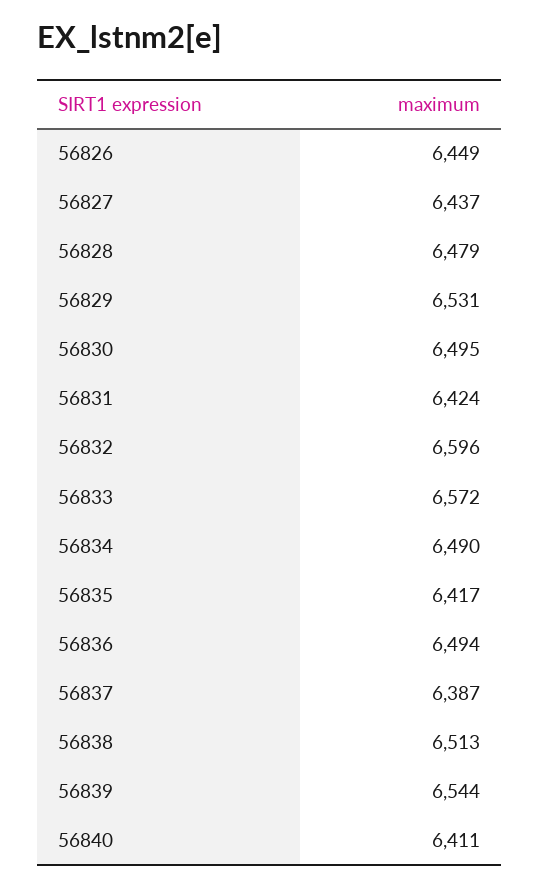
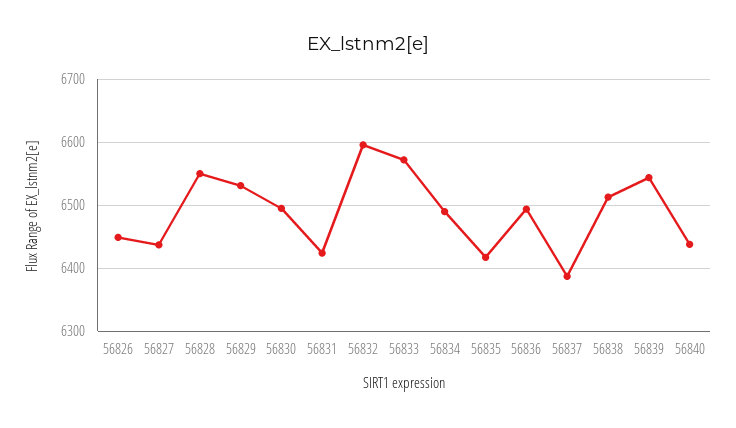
  {
    "56826": 6449,
    "56827": 6437,
-   "56828": 6479,
+   "56828": 6550,
    "56829": 6531,
    "56830": 6495,
    "56831": 6424,
    "56832": 6596,
    "56833": 6572,
    "56834": 6490,
    "56835": 6417,
    "56836": 6494,
    "56837": 6387,
    "56838": 6513,
    "56839": 6544,
-   "56840": 6411
+   "56840": 6440
  }

